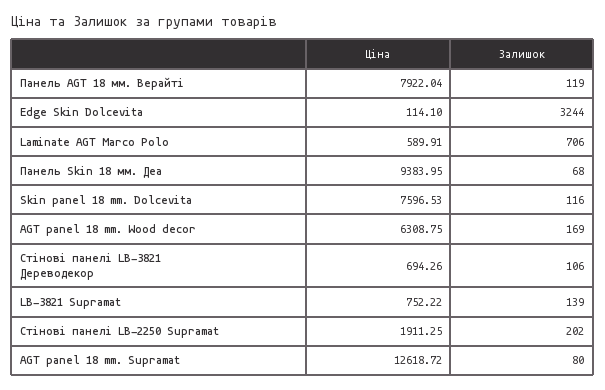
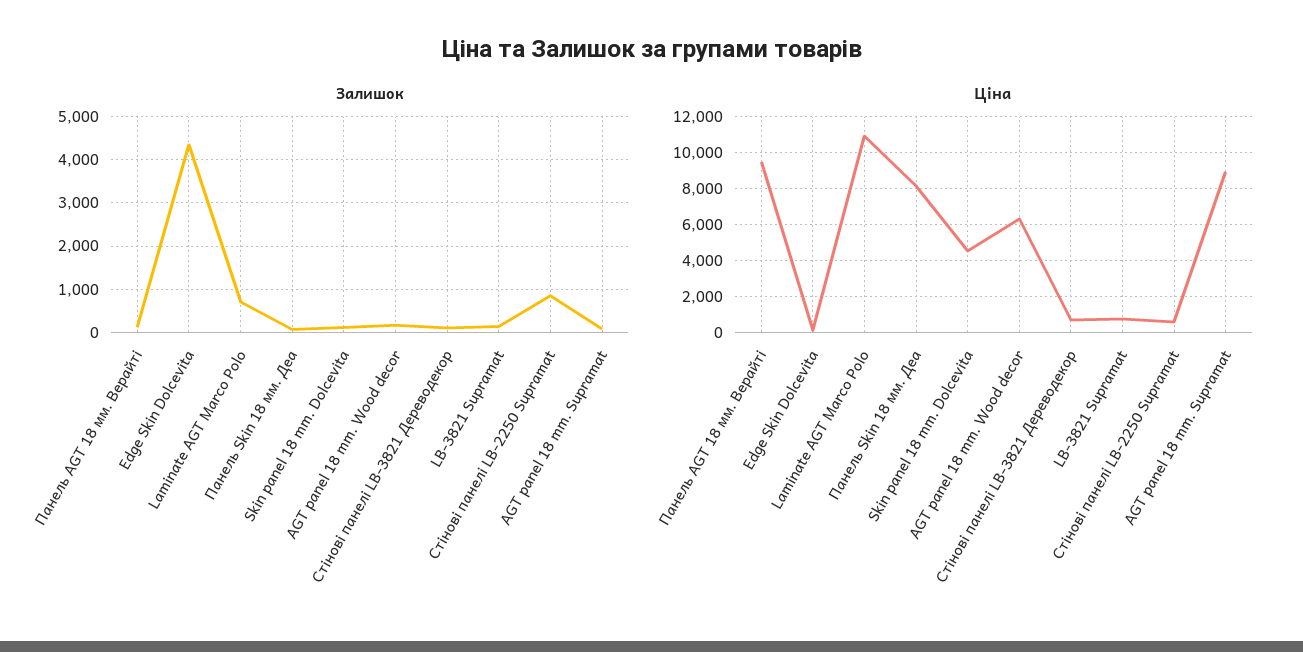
  {
    "Ціна": {
-     "Панель AGT 18 мм. Верайті": 7922.04,
+     "Панель AGT 18 мм. Верайті": 9500,
      "Edge Skin Dolcevita": 114.1,
-     "Laminate AGT Marco Polo": 589.91,
+     "Laminate AGT Marco Polo": 11000,
-     "Панель Skin 18 мм. Деа": 9383.95,
+     "Панель Skin 18 мм. Деа": 8000,
-     "Skin panel 18 mm. Dolcevita": 7596.53,
+     "Skin panel 18 mm. Dolcevita": 4500,
      "AGT panel 18 mm. Wood decor": 6308.75,
      "Стінові панелі LB-3821 Дереводекор": 694.26,
      "LB-3821 Supramat": 752.22,
-     "Стінові панелі LB-2250 Supramat": 1911.25,
+     "Стінові панелі LB-2250 Supramat": 500,
-     "AGT panel 18 mm. Supramat": 12618.72
+     "AGT panel 18 mm. Supramat": 9000
    },
    "Залишок": {
      "Панель AGT 18 мм. Верайті": 119,
-     "Edge Skin Dolcevita": 3244,
+     "Edge Skin Dolcevita": 4400,
      "Laminate AGT Marco Polo": 706,
      "Панель Skin 18 мм. Деа": 68,
      "Skin panel 18 mm. Dolcevita": 116,
      "AGT panel 18 mm. Wood decor": 169,
      "Стінові панелі LB-3821 Дереводекор": 106,
      "LB-3821 Supramat": 139,
-     "Стінові панелі LB-2250 Supramat": 202,
+     "Стінові панелі LB-2250 Supramat": 800,
      "AGT panel 18 mm. Supramat": 80
    }
  }

